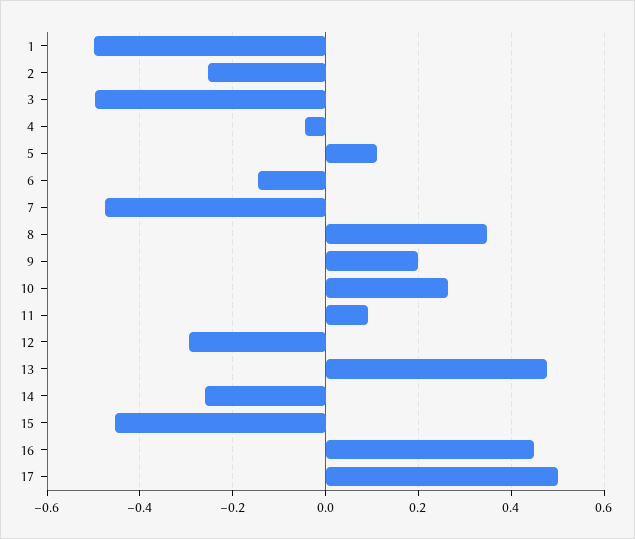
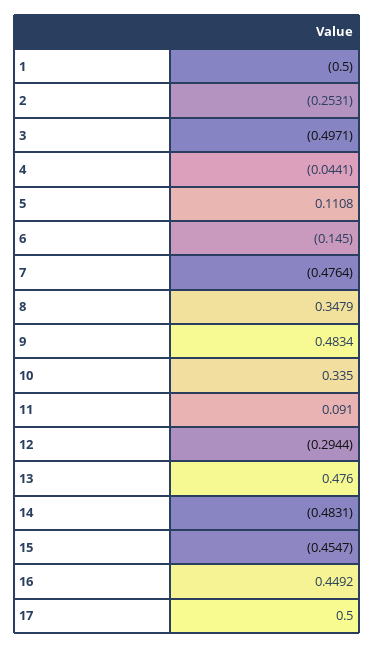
  {
    "1": -0.5,
    "2": -0.2531,
    "3": -0.4971,
    "4": -0.0441,
    "5": 0.1108,
    "6": -0.145,
    "7": -0.4764,
    "8": 0.3479,
-   "9": 0.2,
+   "9": 0.4834,
-   "10": 0.26,
+   "10": 0.335,
    "11": 0.091,
    "12": -0.2944,
    "13": 0.476,
-   "14": -0.26,
+   "14": -0.4831,
    "15": -0.4547,
    "16": 0.4492,
    "17": 0.5
  }

